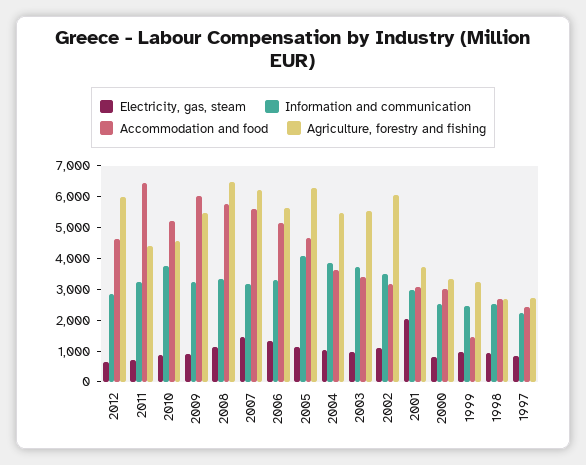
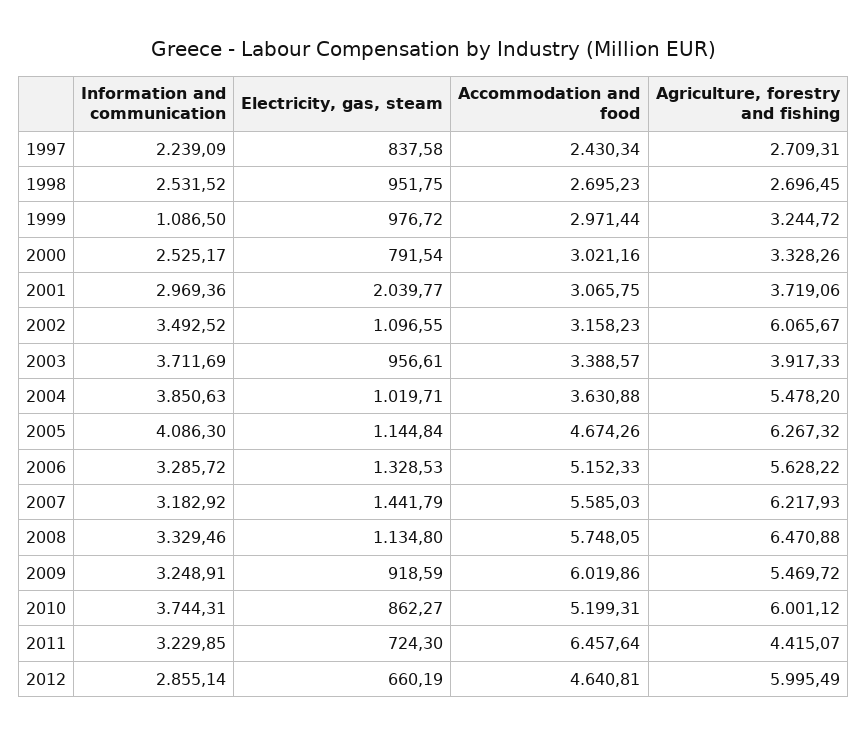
  {
    "Electricity, gas, steam": {
      "2012": 660.19,
      "2011": 724.3,
      "2010": 862.27,
      "2009": 918.59,
      "2008": 1134.8,
      "2007": 1441.79,
      "2006": 1328.53,
      "2005": 1144.84,
      "2004": 1019.71,
      "2003": 956.61,
      "2002": 1096.55,
      "2001": 2039.77,
      "2000": 791.54,
      "1999": 976.72,
      "1998": 951.75,
      "1997": 837.58
    },
    "Information and communication": {
      "2012": 2855.14,
      "2011": 3229.85,
      "2010": 3744.31,
      "2009": 3248.91,
      "2008": 3329.46,
      "2007": 3182.92,
      "2006": 3285.72,
      "2005": 4086.3,
      "2004": 3850.63,
      "2003": 3711.69,
      "2002": 3492.52,
      "2001": 2969.36,
      "2000": 2525.17,
-     "1999": 2500,
+     "1999": 1086.5,
      "1998": 2531.52,
      "1997": 2239.09
    },
    "Accommodation and food": {
      "2012": 4640.81,
      "2011": 6457.64,
      "2010": 5199.31,
      "2009": 6019.86,
      "2008": 5748.05,
      "2007": 5585.03,
      "2006": 5152.33,
      "2005": 4674.26,
      "2004": 3630.88,
      "2003": 3388.57,
      "2002": 3158.23,
      "2001": 3065.75,
      "2000": 3021.16,
-     "1999": 1500,
+     "1999": 2971.44,
      "1998": 2695.23,
      "1997": 2430.34
    },
    "Agriculture, forestry and fishing": {
      "2012": 5995.49,
      "2011": 4415.07,
-     "2010": 4500,
+     "2010": 6001.12,
      "2009": 5469.72,
      "2008": 6470.88,
      "2007": 6217.93,
      "2006": 5628.22,
      "2005": 6267.32,
      "2004": 5478.2,
-     "2003": 5500,
+     "2003": 3917.33,
      "2002": 6065.67,
      "2001": 3719.06,
      "2000": 3328.26,
      "1999": 3244.72,
      "1998": 2696.45,
      "1997": 2709.31
    }
  }

